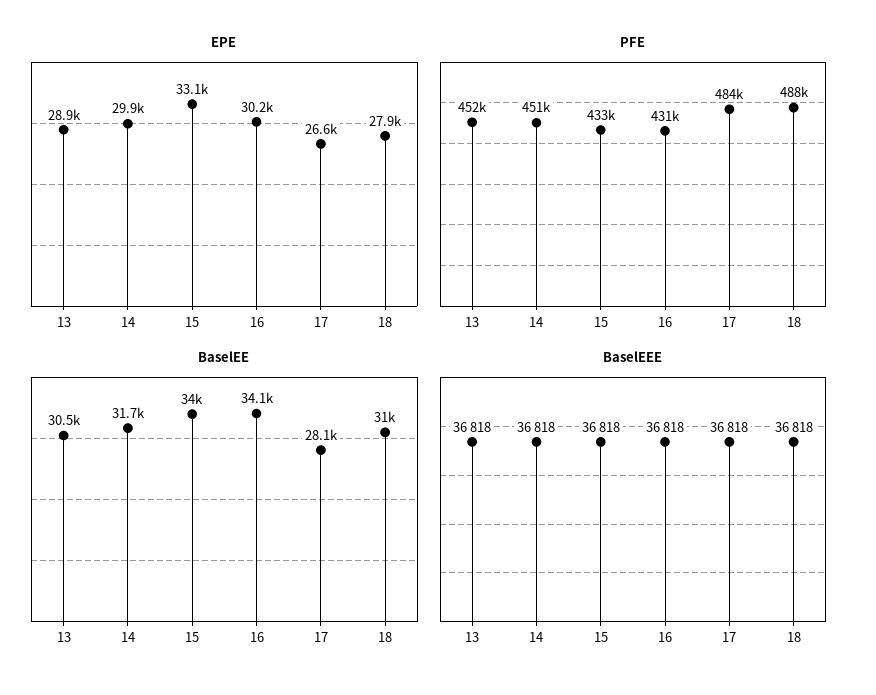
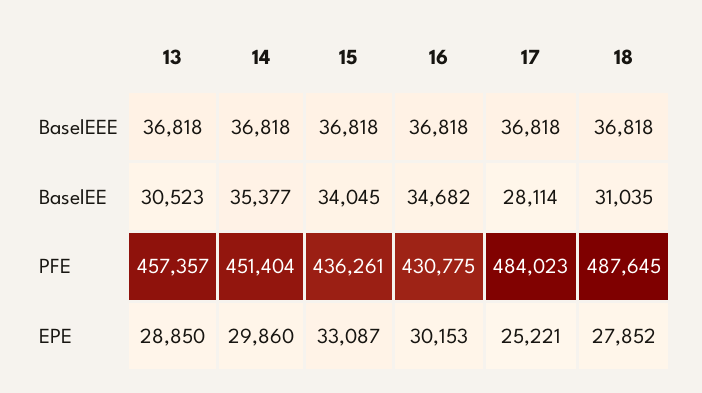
  {
    "EPE": {
      "13": 28850,
      "14": 29860,
      "15": 33087,
      "16": 30153,
-     "17": 26600,
+     "17": 25221,
      "18": 27852
    },
    "PFE": {
-     "13": 452000,
+     "13": 457357,
      "14": 451404,
-     "15": 433000,
+     "15": 436261,
      "16": 430775,
      "17": 484023,
      "18": 487645
    },
    "BaselEE": {
      "13": 30523,
-     "14": 31700,
+     "14": 35377,
      "15": 34045,
-     "16": 34100,
+     "16": 34682,
      "17": 28114,
      "18": 31035
    },
    "BaselEEE": {
      "13": 36818,
      "14": 36818,
      "15": 36818,
      "16": 36818,
      "17": 36818,
      "18": 36818
    }
  }

